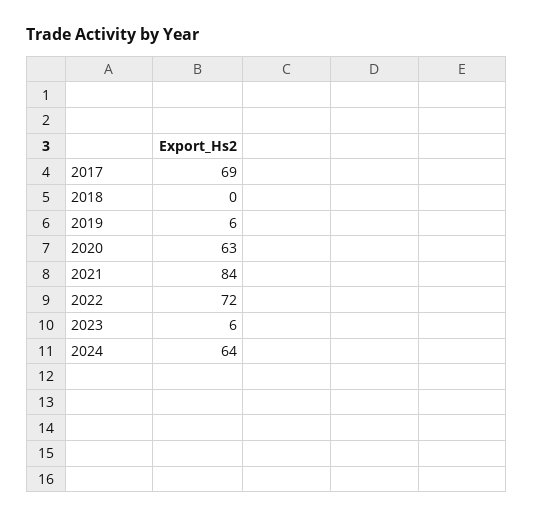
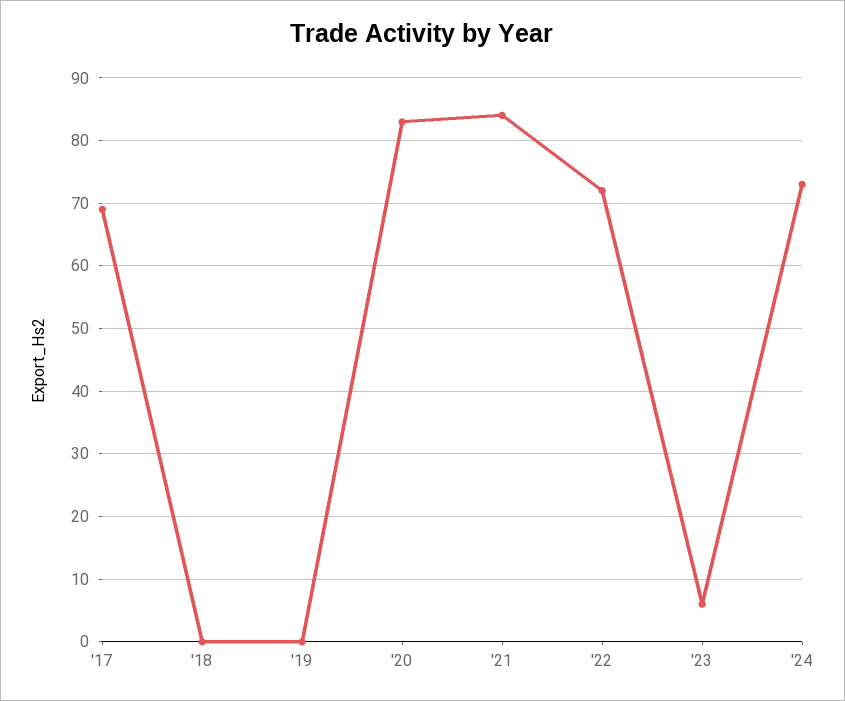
  {
    "2017": 69,
    "2018": 0,
-   "2019": 6,
+   "2019": 0,
-   "2020": 63,
+   "2020": 83,
    "2021": 84,
    "2022": 72,
    "2023": 6,
-   "2024": 64
+   "2024": 73
  }

